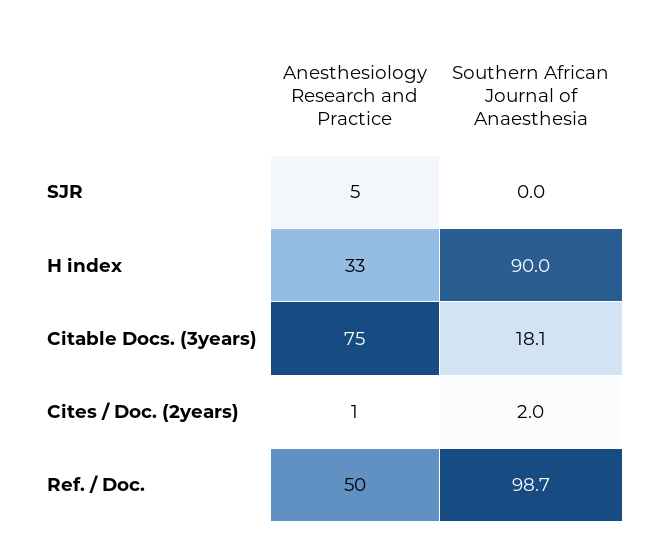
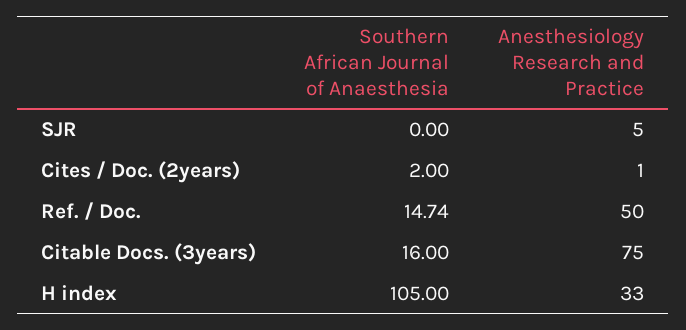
  {
    "Anesthesiology Research and Practice": {
      "SJR": 5,
      "H index": 33,
      "Citable Docs. (3years)": 75,
      "Cites / Doc. (2years)": 1,
      "Ref. / Doc.": 50
    },
    "Southern African Journal of Anaesthesia": {
      "SJR": 0,
-     "H index": 90,
+     "H index": 105,
-     "Citable Docs. (3years)": 18.1,
+     "Citable Docs. (3years)": 16,
      "Cites / Doc. (2years)": 2,
-     "Ref. / Doc.": 98.7
+     "Ref. / Doc.": 14.74
    }
  }

